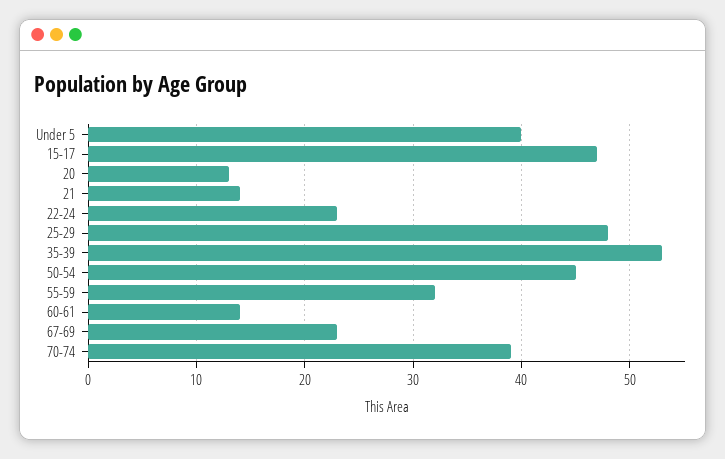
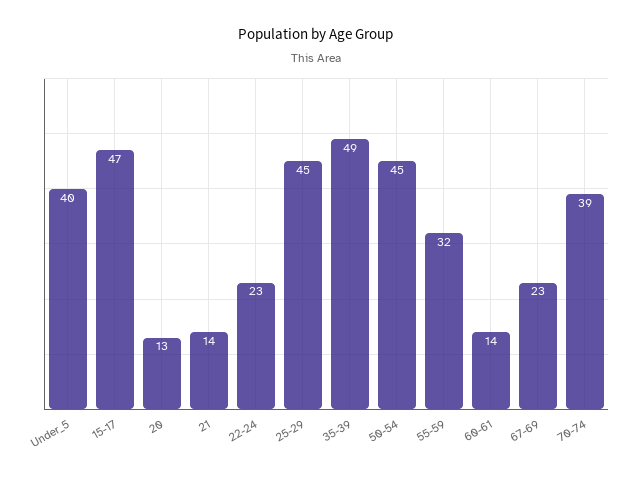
  {
    "Under 5": 40,
    "15-17": 47,
    "20": 13,
    "21": 14,
    "22-24": 23,
-   "25-29": 48,
+   "25-29": 45,
-   "35-39": 53,
+   "35-39": 49,
    "50-54": 45,
    "55-59": 32,
    "60-61": 14,
    "67-69": 23,
    "70-74": 39
  }

